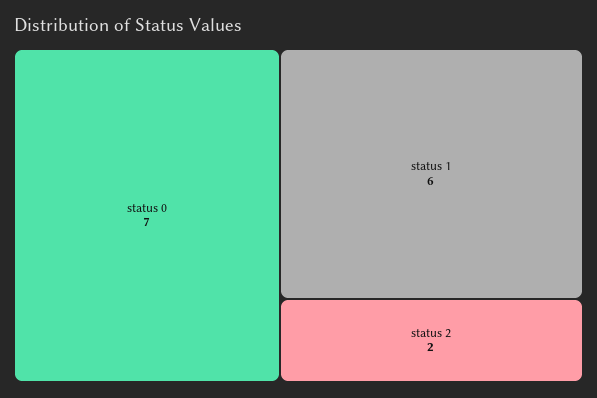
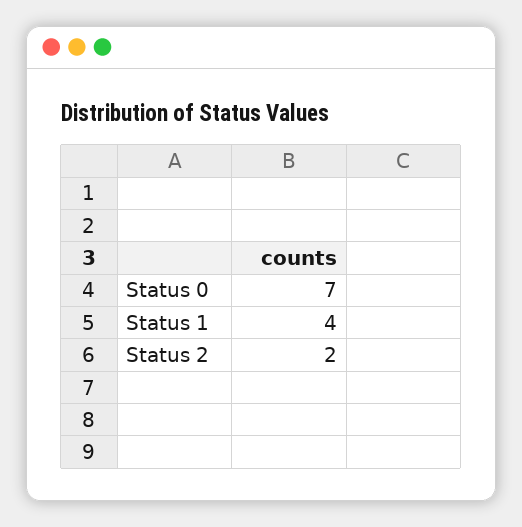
  {
    "status 0": 7,
-   "status 1": 6,
+   "status 1": 4,
    "status 2": 2
  }

